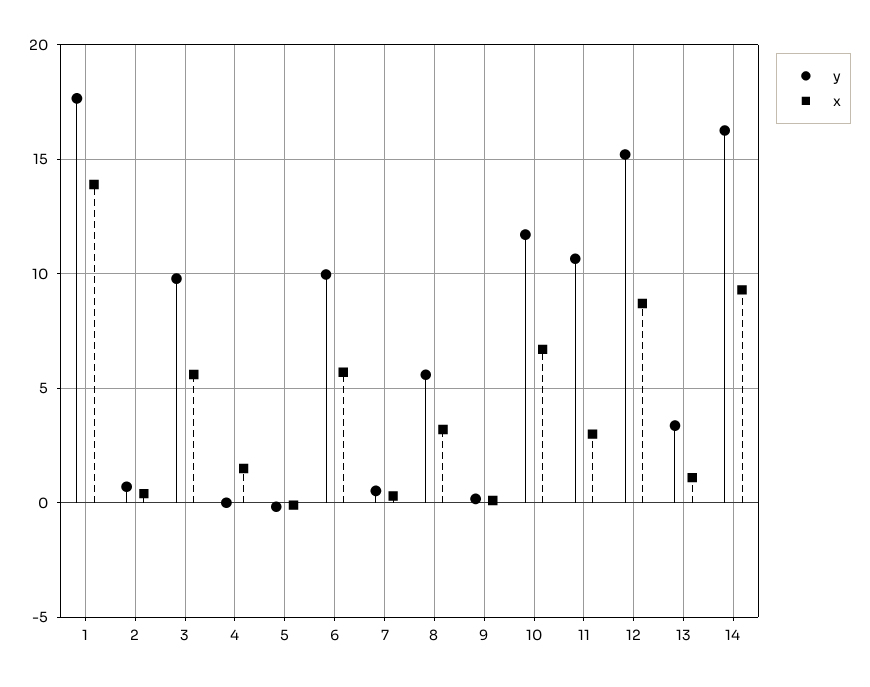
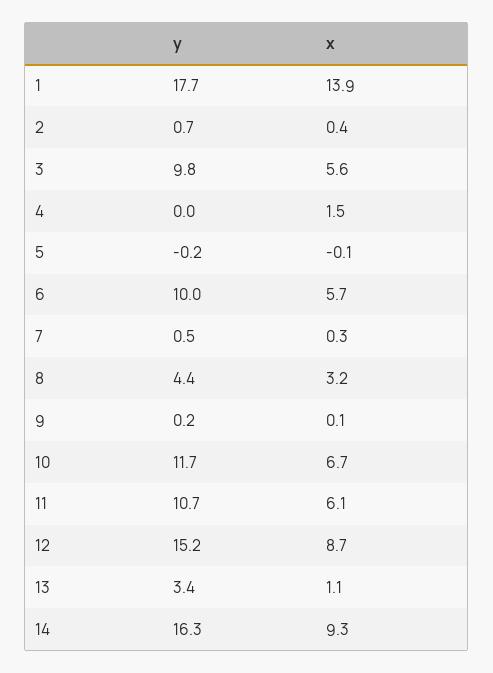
  {
    "y": {
      "1": 17.7,
      "2": 0.7,
      "3": 9.8,
      "4": 0,
      "5": -0.2,
      "6": 10,
      "7": 0.5,
-     "8": 5.5,
+     "8": 4.4,
      "9": 0.2,
      "10": 11.7,
      "11": 10.7,
      "12": 15.2,
      "13": 3.4,
      "14": 16.3
    },
    "x": {
      "1": 13.9,
      "2": 0.4,
      "3": 5.6,
      "4": 1.5,
      "5": -0.1,
      "6": 5.7,
      "7": 0.3,
      "8": 3.2,
      "9": 0.1,
      "10": 6.7,
-     "11": 3,
+     "11": 6.1,
      "12": 8.7,
      "13": 1.1,
      "14": 9.3
    }
  }

